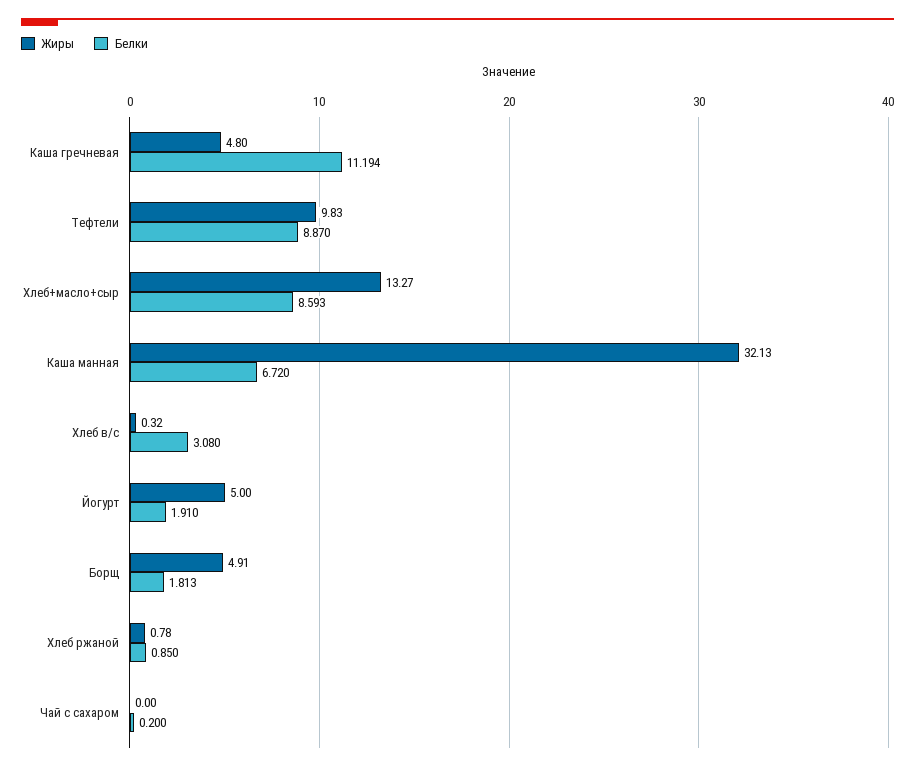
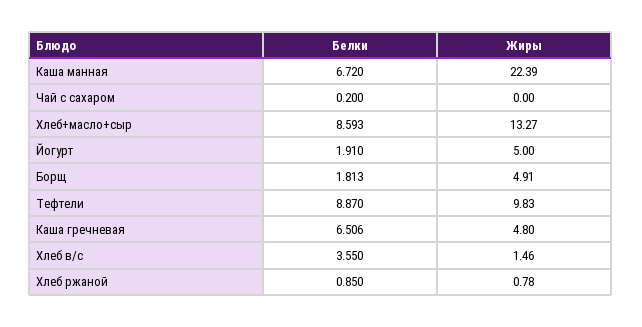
  {
    "Жиры": {
      "Каша гречневая": 4.8,
      "Тефтели": 9.83,
      "Хлеб+масло+сыр": 13.27,
-     "Каша манная": 32.13,
+     "Каша манная": 22.39,
-     "Хлеб в/с": 0.32,
+     "Хлеб в/с": 1.46,
      "Йогурт": 5,
      "Борщ": 4.91,
      "Хлеб ржаной": 0.78,
      "Чай с сахаром": 0
    },
    "Белки": {
-     "Каша гречневая": 11.194,
+     "Каша гречневая": 6.506,
      "Тефтели": 8.87,
      "Хлеб+масло+сыр": 8.593,
      "Каша манная": 6.72,
-     "Хлеб в/с": 3.08,
+     "Хлеб в/с": 3.55,
      "Йогурт": 1.91,
      "Борщ": 1.813,
      "Хлеб ржаной": 0.85,
      "Чай с сахаром": 0.2
    }
  }

